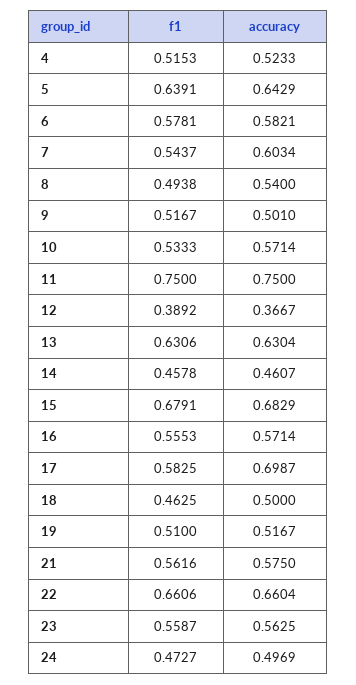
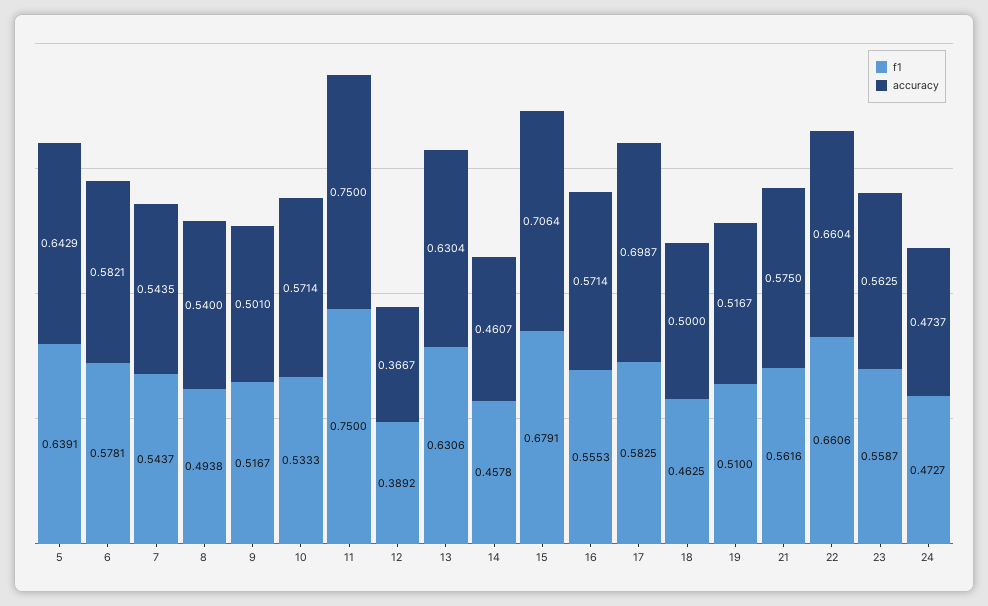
  {
    "f1": {
-     "4": 0.5153,
      "5": 0.6391,
      "6": 0.5781,
      "7": 0.5437,
      "8": 0.4938,
      "9": 0.5167,
      "10": 0.5333,
      "11": 0.75,
      "12": 0.3892,
      "13": 0.6306,
      "14": 0.4578,
      "15": 0.6791,
      "16": 0.5553,
      "17": 0.5825,
      "18": 0.4625,
      "19": 0.51,
      "21": 0.5616,
      "22": 0.6606,
      "23": 0.5587,
      "24": 0.4727
    },
    "accuracy": {
-     "4": 0.5233,
      "5": 0.6429,
      "6": 0.5821,
-     "7": 0.6034,
+     "7": 0.5435,
      "8": 0.54,
      "9": 0.501,
      "10": 0.5714,
      "11": 0.75,
      "12": 0.3667,
      "13": 0.6304,
      "14": 0.4607,
-     "15": 0.6829,
+     "15": 0.7064,
      "16": 0.5714,
      "17": 0.6987,
      "18": 0.5,
      "19": 0.5167,
      "21": 0.575,
      "22": 0.6604,
      "23": 0.5625,
-     "24": 0.4969
+     "24": 0.4737
    }
  }

